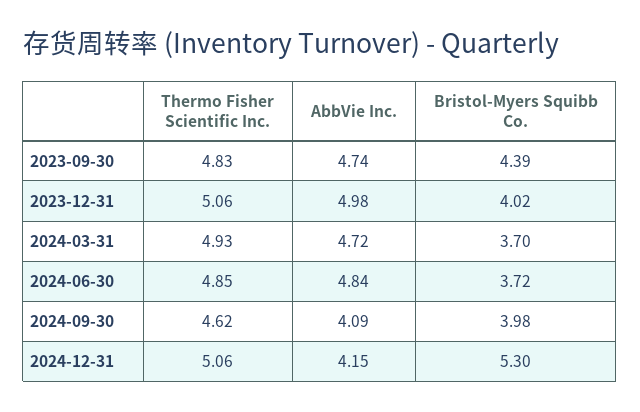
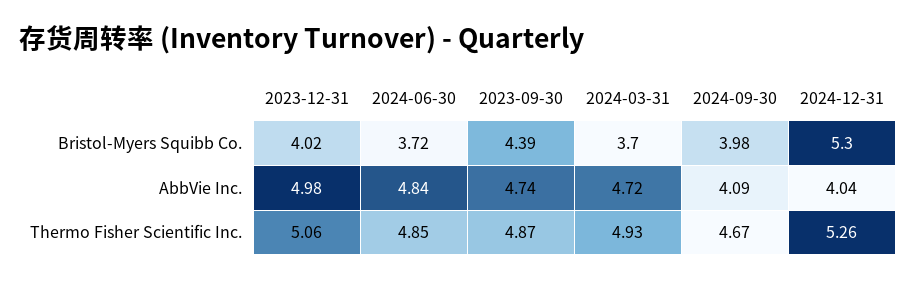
  {
    "Thermo Fisher Scientific Inc.": {
-     "2023-09-30": 4.83,
+     "2023-09-30": 4.87,
      "2023-12-31": 5.06,
      "2024-03-31": 4.93,
      "2024-06-30": 4.85,
-     "2024-09-30": 4.62,
+     "2024-09-30": 4.67,
-     "2024-12-31": 5.06
+     "2024-12-31": 5.26
    },
    "AbbVie Inc.": {
      "2023-09-30": 4.74,
      "2023-12-31": 4.98,
      "2024-03-31": 4.72,
      "2024-06-30": 4.84,
      "2024-09-30": 4.09,
-     "2024-12-31": 4.15
+     "2024-12-31": 4.04
    },
    "Bristol-Myers Squibb Co.": {
      "2023-09-30": 4.39,
      "2023-12-31": 4.02,
      "2024-03-31": 3.7,
      "2024-06-30": 3.72,
      "2024-09-30": 3.98,
      "2024-12-31": 5.3
    }
  }

